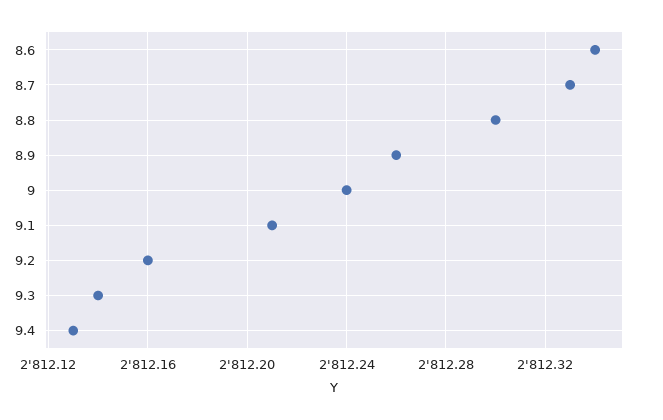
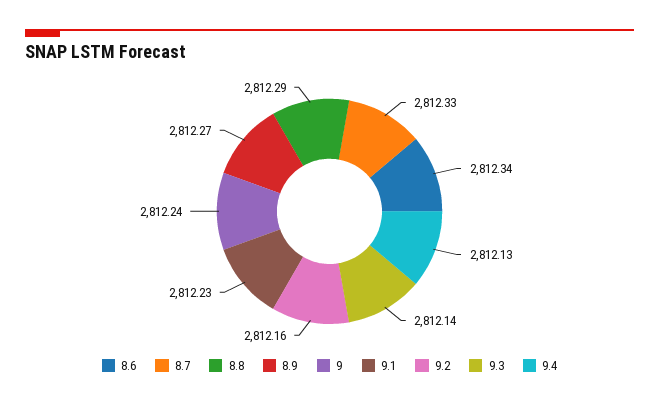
  {
    "8.6": 2812.34,
    "8.7": 2812.33,
-   "8.8": 2812.3,
+   "8.8": 2812.29,
-   "8.9": 2812.26,
+   "8.9": 2812.27,
    "9": 2812.24,
-   "9.1": 2812.21,
+   "9.1": 2812.23,
    "9.2": 2812.16,
    "9.3": 2812.14,
    "9.4": 2812.13
  }

